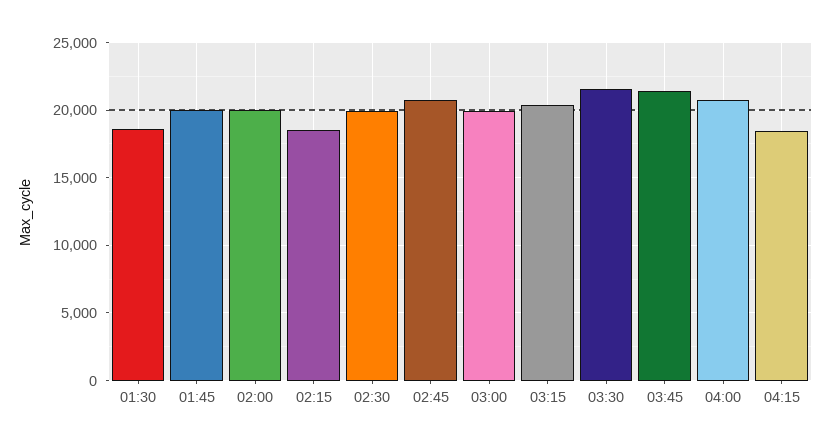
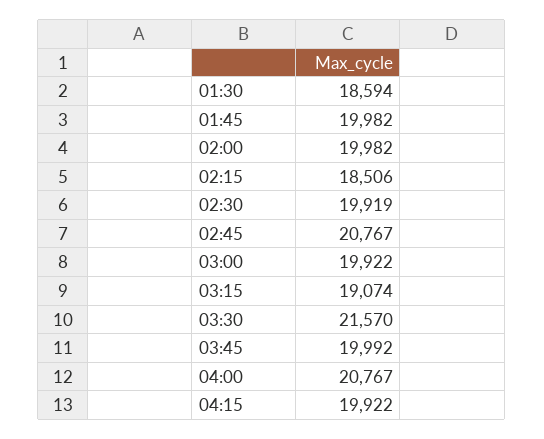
  {
    "01:30": 18594,
    "01:45": 19982,
    "02:00": 19982,
    "02:15": 18506,
    "02:30": 19919,
    "02:45": 20767,
    "03:00": 19922,
-   "03:15": 20500,
+   "03:15": 19074,
    "03:30": 21570,
-   "03:45": 21500,
+   "03:45": 19992,
    "04:00": 20767,
-   "04:15": 18500
+   "04:15": 19922
  }

